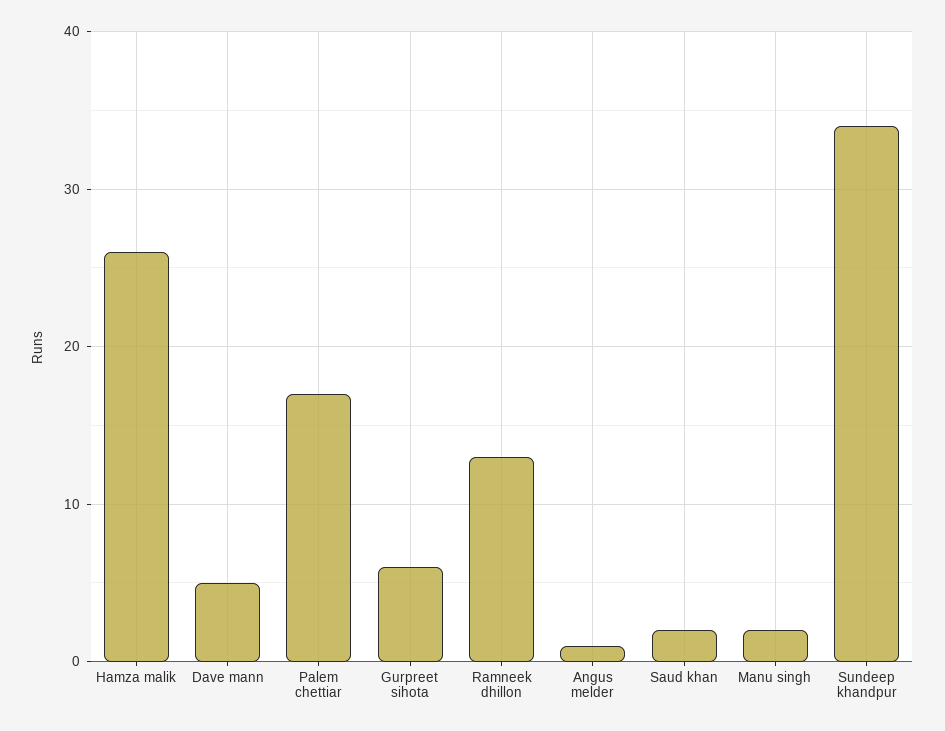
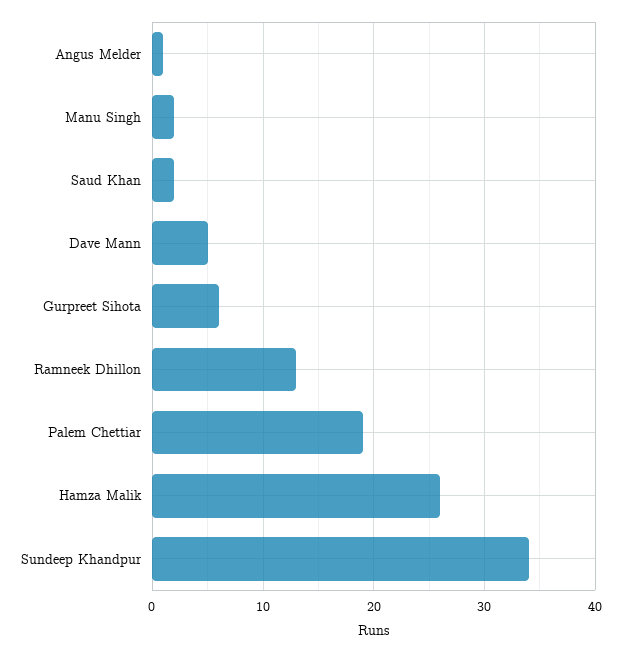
  {
    "Hamza malik": 26,
    "Dave mann": 5,
-   "Palem chettiar": 17,
+   "Palem chettiar": 19,
    "Gurpreet sihota": 6,
    "Ramneek dhillon": 13,
    "Angus melder": 1,
    "Saud khan": 2,
    "Manu singh": 2,
    "Sundeep khandpur": 34
  }

